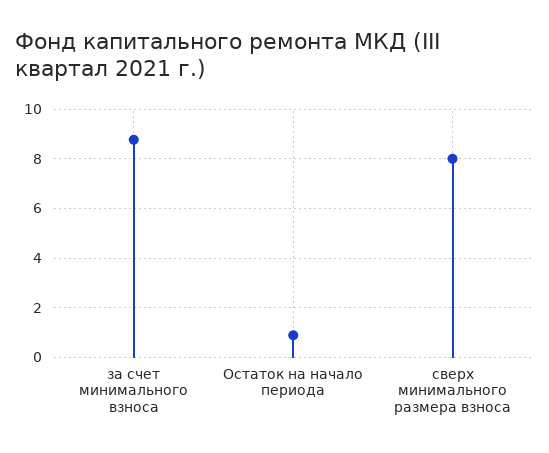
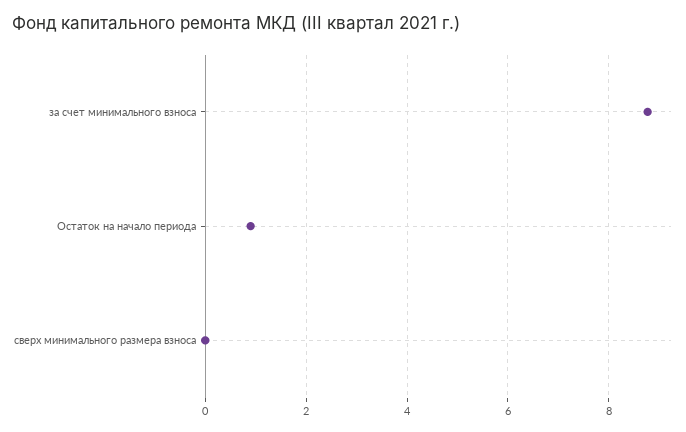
  {
    "за счет минимального взноса": 8.8,
    "Остаток на начало периода": 1,
-   "сверх минимального размера взноса": 8
+   "сверх минимального размера взноса": 0
  }

